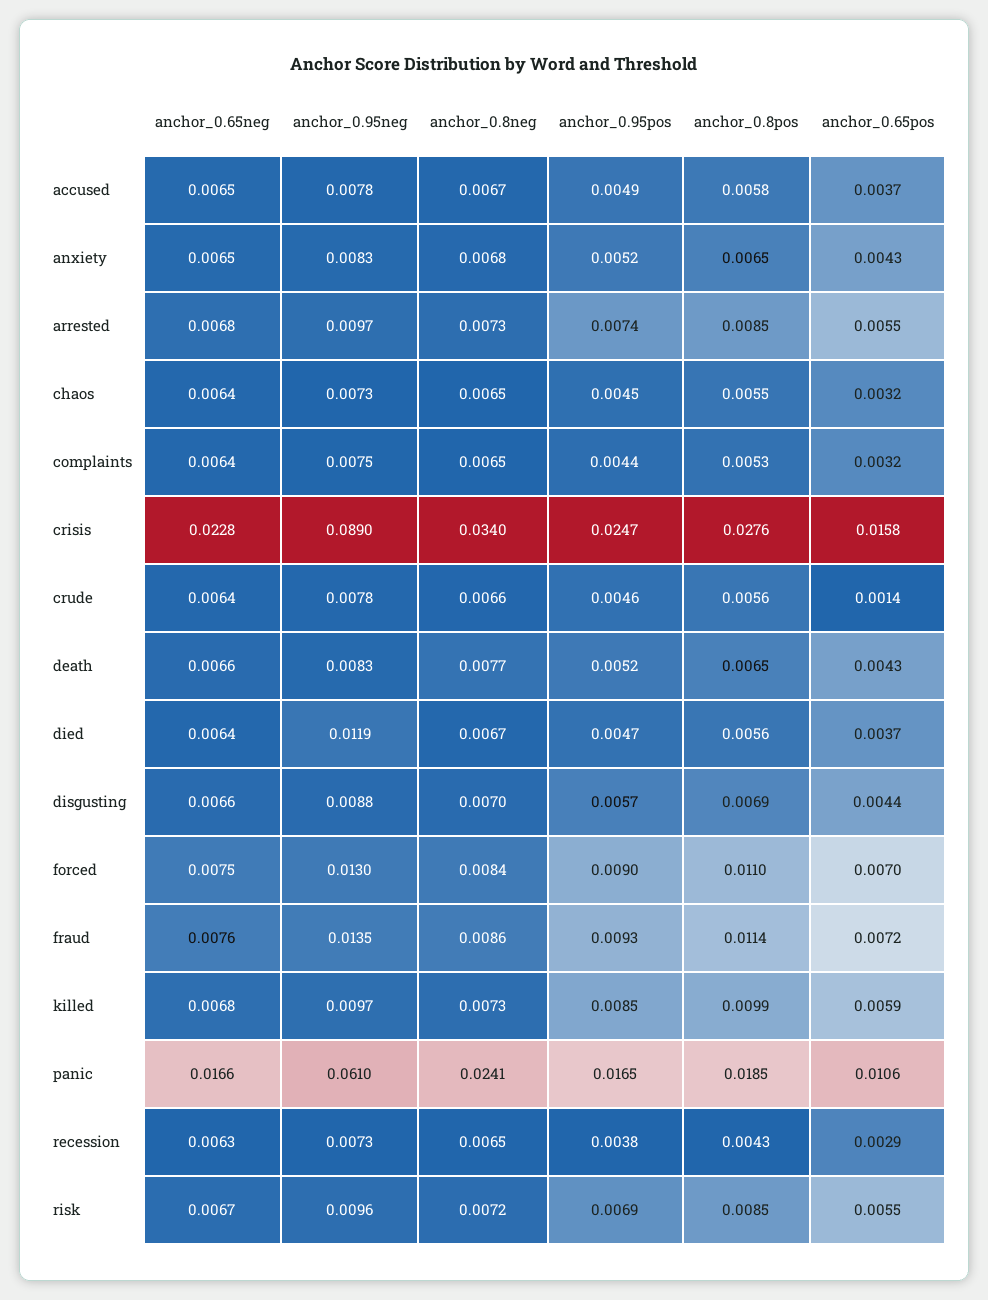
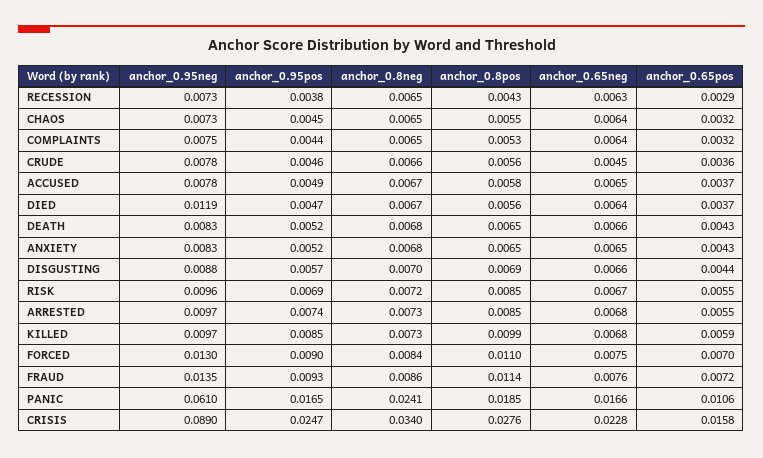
  {
    "anchor_0.65neg": {
      "accused": 0.0065,
      "anxiety": 0.0065,
      "arrested": 0.0068,
      "chaos": 0.0064,
      "complaints": 0.0064,
      "crisis": 0.0228,
-     "crude": 0.0064,
+     "crude": 0.0045,
      "death": 0.0066,
      "died": 0.0064,
      "disgusting": 0.0066,
      "forced": 0.0075,
      "fraud": 0.0076,
      "killed": 0.0068,
      "panic": 0.0166,
      "recession": 0.0063,
      "risk": 0.0067
    },
    "anchor_0.95neg": {
      "accused": 0.0078,
      "anxiety": 0.0083,
      "arrested": 0.0097,
      "chaos": 0.0073,
      "complaints": 0.0075,
      "crisis": 0.089,
      "crude": 0.0078,
      "death": 0.0083,
      "died": 0.0119,
      "disgusting": 0.0088,
      "forced": 0.013,
      "fraud": 0.0135,
      "killed": 0.0097,
      "panic": 0.061,
      "recession": 0.0073,
      "risk": 0.0096
    },
    "anchor_0.8neg": {
      "accused": 0.0067,
      "anxiety": 0.0068,
      "arrested": 0.0073,
      "chaos": 0.0065,
      "complaints": 0.0065,
      "crisis": 0.034,
      "crude": 0.0066,
-     "death": 0.0077,
+     "death": 0.0068,
      "died": 0.0067,
      "disgusting": 0.007,
      "forced": 0.0084,
      "fraud": 0.0086,
      "killed": 0.0073,
      "panic": 0.0241,
      "recession": 0.0065,
      "risk": 0.0072
    },
    "anchor_0.95pos": {
      "accused": 0.0049,
      "anxiety": 0.0052,
      "arrested": 0.0074,
      "chaos": 0.0045,
      "complaints": 0.0044,
      "crisis": 0.0247,
      "crude": 0.0046,
      "death": 0.0052,
      "died": 0.0047,
      "disgusting": 0.0057,
      "forced": 0.009,
      "fraud": 0.0093,
      "killed": 0.0085,
      "panic": 0.0165,
      "recession": 0.0038,
      "risk": 0.0069
    },
    "anchor_0.8pos": {
      "accused": 0.0058,
      "anxiety": 0.0065,
      "arrested": 0.0085,
      "chaos": 0.0055,
      "complaints": 0.0053,
      "crisis": 0.0276,
      "crude": 0.0056,
      "death": 0.0065,
      "died": 0.0056,
      "disgusting": 0.0069,
      "forced": 0.011,
      "fraud": 0.0114,
      "killed": 0.0099,
      "panic": 0.0185,
      "recession": 0.0043,
      "risk": 0.0085
    },
    "anchor_0.65pos": {
      "accused": 0.0037,
      "anxiety": 0.0043,
      "arrested": 0.0055,
      "chaos": 0.0032,
      "complaints": 0.0032,
      "crisis": 0.0158,
-     "crude": 0.0014,
+     "crude": 0.0036,
      "death": 0.0043,
      "died": 0.0037,
      "disgusting": 0.0044,
      "forced": 0.007,
      "fraud": 0.0072,
      "killed": 0.0059,
      "panic": 0.0106,
      "recession": 0.0029,
      "risk": 0.0055
    }
  }

